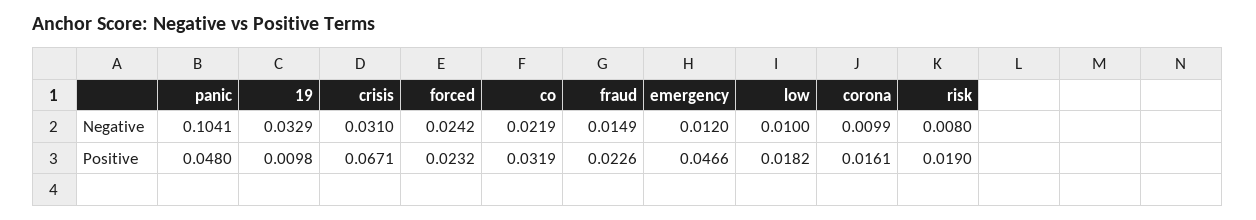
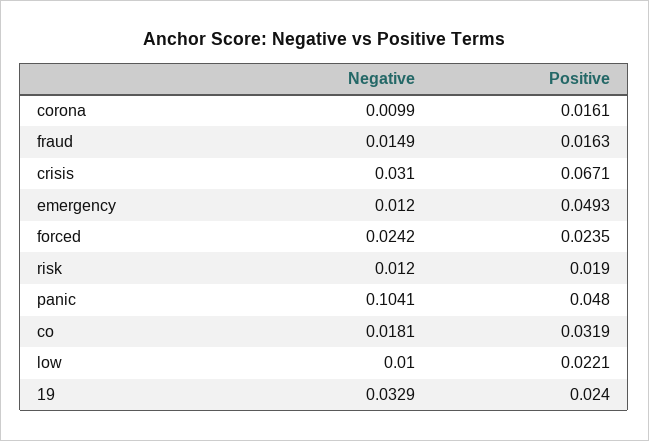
  {
    "panic": {
      "Negative": 0.1041,
      "Positive": 0.048
    },
    "19": {
      "Negative": 0.0329,
-     "Positive": 0.0098
+     "Positive": 0.024
    },
    "crisis": {
      "Negative": 0.031,
      "Positive": 0.0671
    },
    "forced": {
      "Negative": 0.0242,
-     "Positive": 0.0232
+     "Positive": 0.0235
    },
    "co": {
-     "Negative": 0.0219,
+     "Negative": 0.0181,
      "Positive": 0.0319
    },
    "fraud": {
      "Negative": 0.0149,
-     "Positive": 0.0226
+     "Positive": 0.0163
    },
    "emergency": {
      "Negative": 0.012,
-     "Positive": 0.0466
+     "Positive": 0.0493
    },
    "low": {
      "Negative": 0.01,
-     "Positive": 0.0182
+     "Positive": 0.0221
    },
    "corona": {
      "Negative": 0.0099,
      "Positive": 0.0161
    },
    "risk": {
-     "Negative": 0.008,
+     "Negative": 0.012,
      "Positive": 0.019
    }
  }

